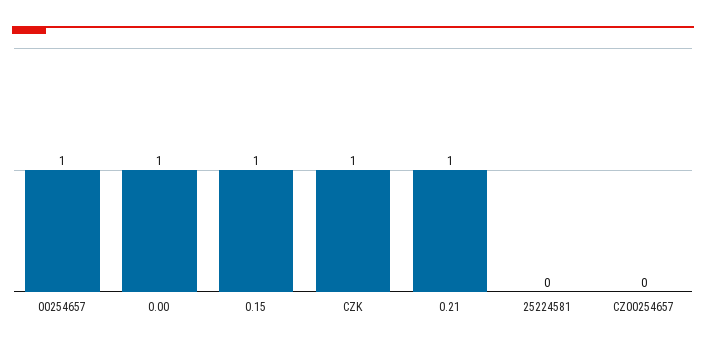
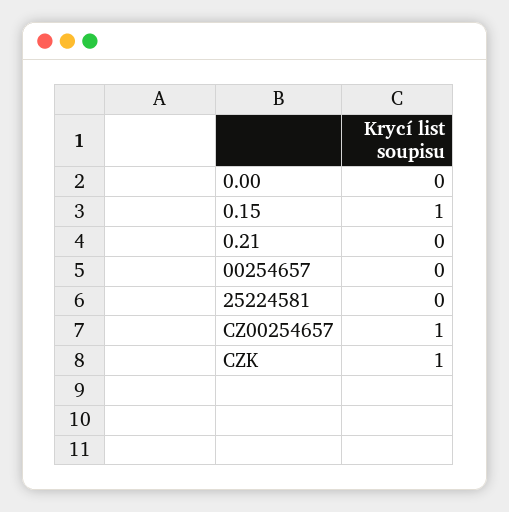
  {
-   "00254657": 1,
+   "00254657": 0,
-   "0.00": 1,
+   "0.00": 0,
    "0.15": 1,
    "CZK": 1,
-   "0.21": 1,
+   "0.21": 0,
    "25224581": 0,
-   "CZ00254657": 0
+   "CZ00254657": 1
  }

